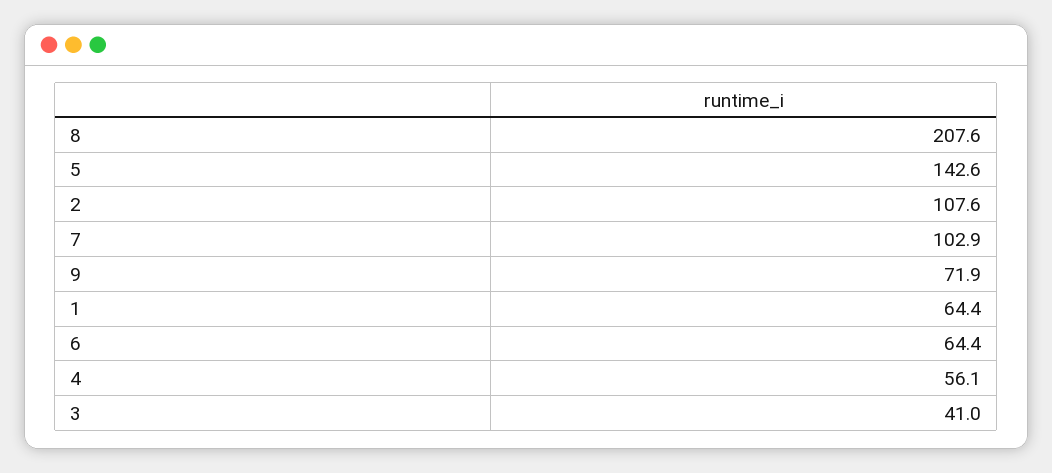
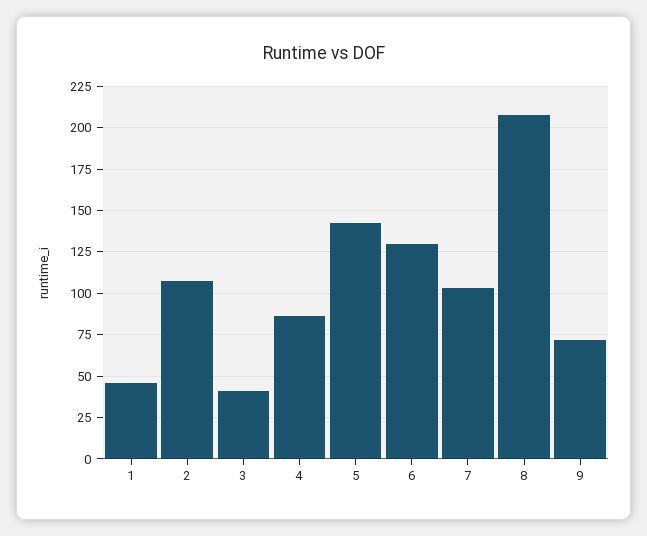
  {
    "8": 207.6,
    "5": 142.6,
    "2": 107.6,
    "7": 102.9,
    "9": 71.9,
-   "1": 64.4,
+   "1": 45,
-   "6": 64.4,
+   "6": 130,
-   "4": 56.1,
+   "4": 85,
    "3": 41
  }

